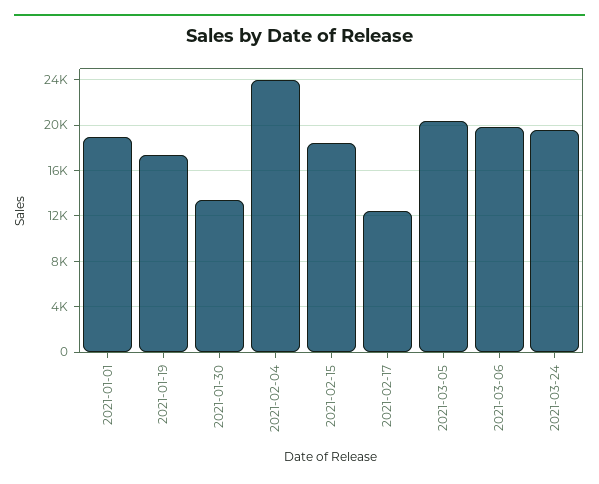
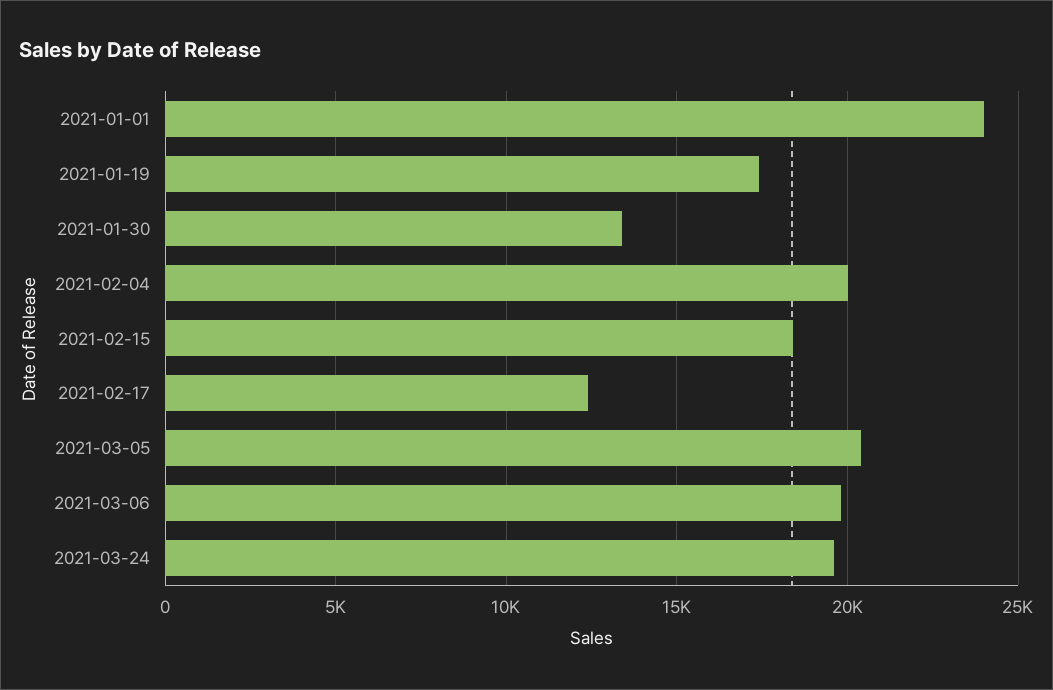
  {
-   "2021-01-01": 19000,
+   "2021-01-01": 24000,
    "2021-01-19": 17500,
    "2021-01-30": 13500,
-   "2021-02-04": 24000,
+   "2021-02-04": 20000,
    "2021-02-15": 18500,
    "2021-02-17": 12500,
    "2021-03-05": 20500,
    "2021-03-06": 20000,
    "2021-03-24": 19500
  }

